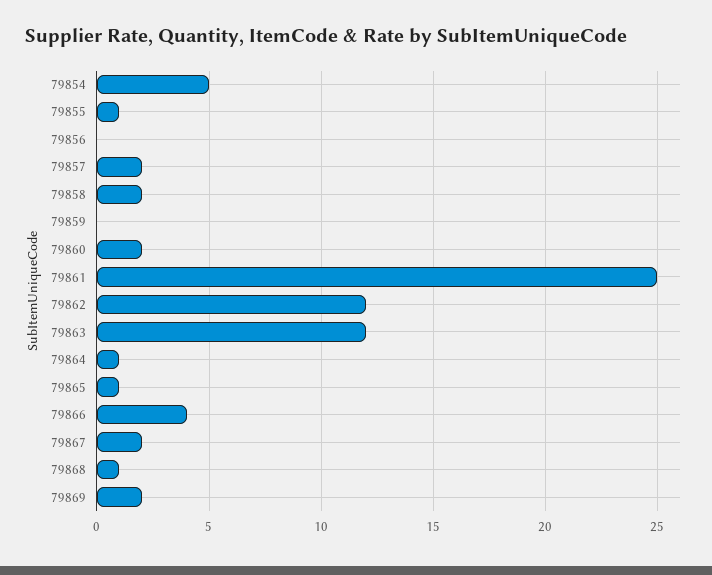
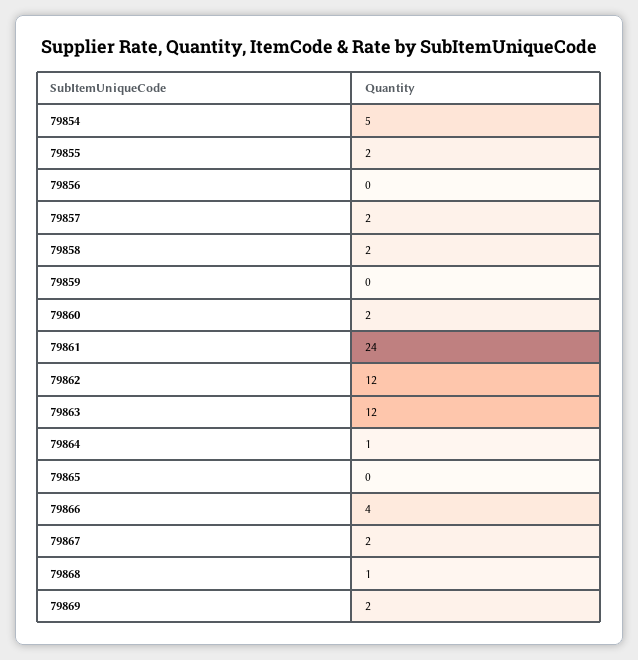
  {
    "79854": 5,
-   "79855": 1,
+   "79855": 2,
    "79856": 0,
    "79857": 2,
    "79858": 2,
    "79859": 0,
    "79860": 2,
-   "79861": 25,
+   "79861": 24,
    "79862": 12,
    "79863": 12,
    "79864": 1,
-   "79865": 1,
+   "79865": 0,
    "79866": 4,
    "79867": 2,
    "79868": 1,
    "79869": 2
  }

